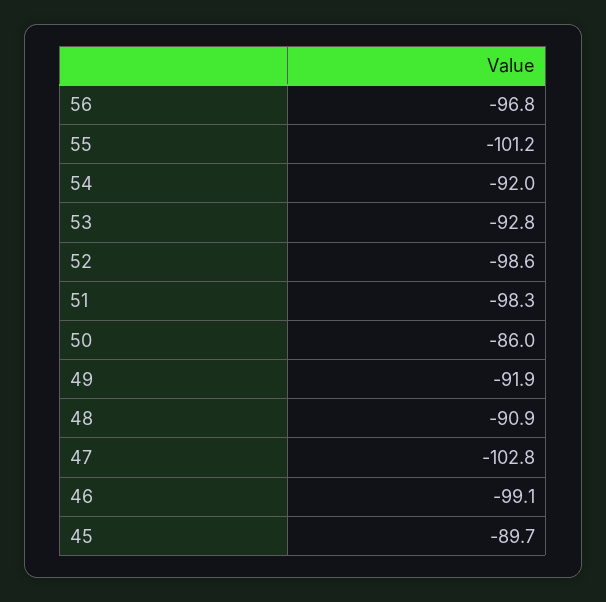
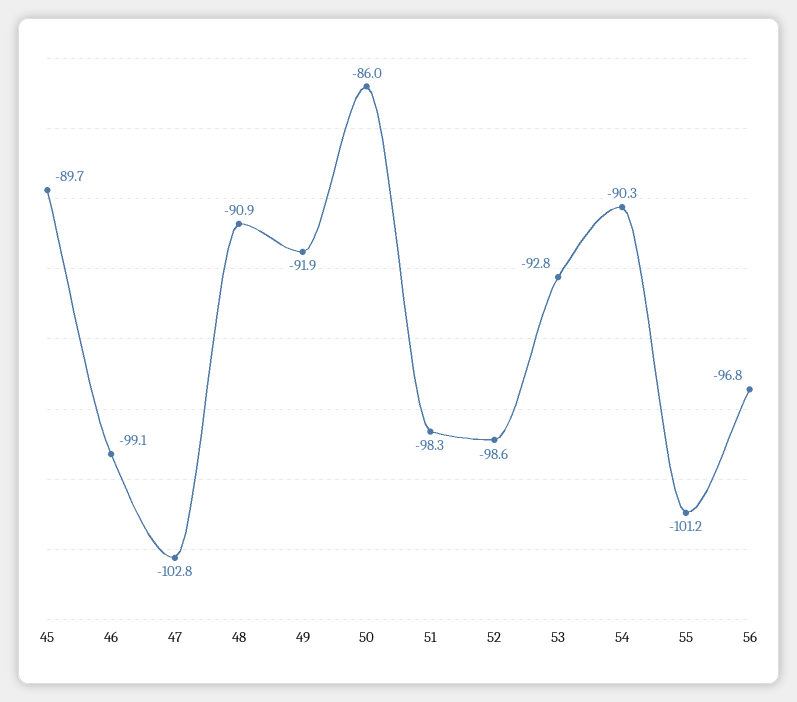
  {
    "56": -96.8,
    "55": -101.2,
-   "54": -92,
+   "54": -90.3,
    "53": -92.8,
    "52": -98.6,
    "51": -98.3,
    "50": -86,
    "49": -91.9,
    "48": -90.9,
    "47": -102.8,
    "46": -99.1,
    "45": -89.7
  }

